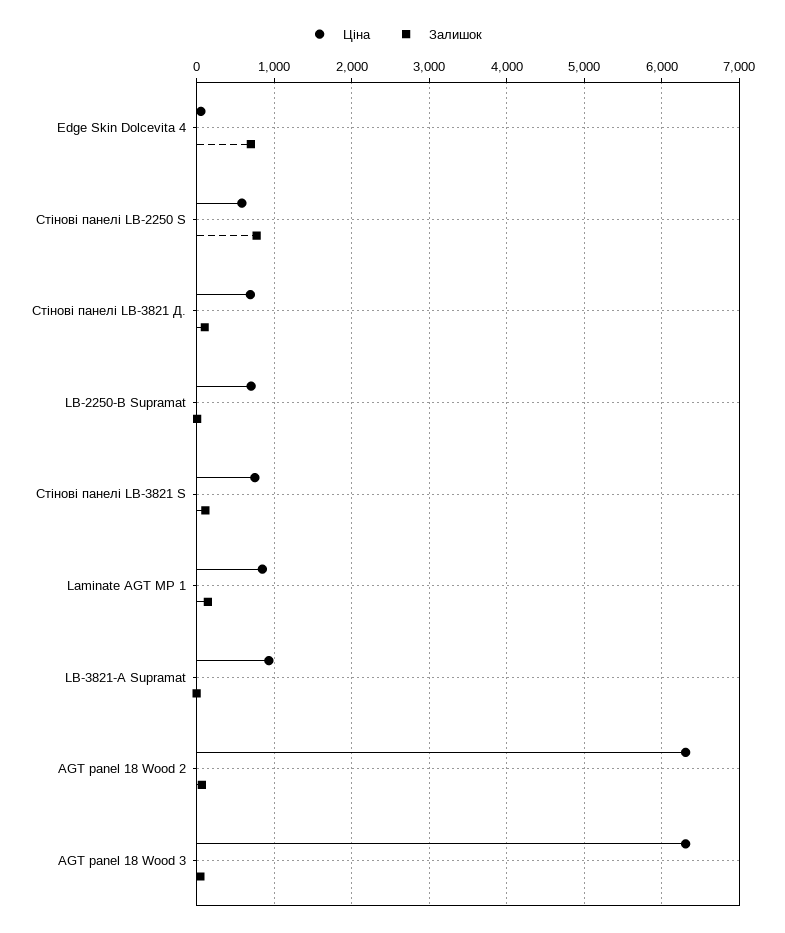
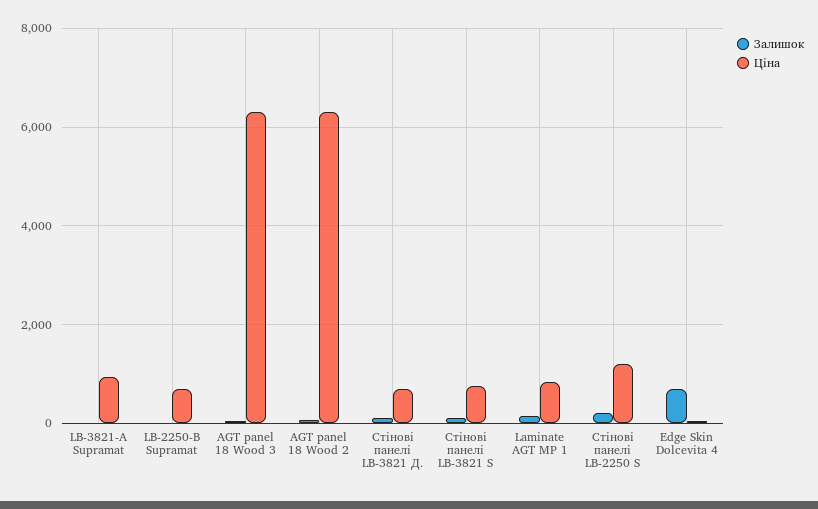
  {
    "Ціна": {
      "Edge Skin Dolcevita 4": 100,
-     "Стінові панелі LB-2250 S": 600,
+     "Стінові панелі LB-2250 S": 1200,
      "Стінові панелі LB-3821 Д.": 700,
      "LB-2250-В Supramat": 700,
      "Стінові панелі LB-3821 S": 800,
      "Laminate AGT MP 1": 800,
      "LB-3821-А Supramat": 900,
      "AGT panel 18 Wood 2": 6300,
      "AGT panel 18 Wood 3": 6300
    },
    "Залишок": {
      "Edge Skin Dolcevita 4": 700,
-     "Стінові панелі LB-2250 S": 800,
+     "Стінові панелі LB-2250 S": 200,
      "Стінові панелі LB-3821 Д.": 100,
      "LB-2250-В Supramat": 0,
      "Стінові панелі LB-3821 S": 100,
      "Laminate AGT MP 1": 100,
      "LB-3821-А Supramat": 0,
      "AGT panel 18 Wood 2": 100,
      "AGT panel 18 Wood 3": 0
    }
  }

